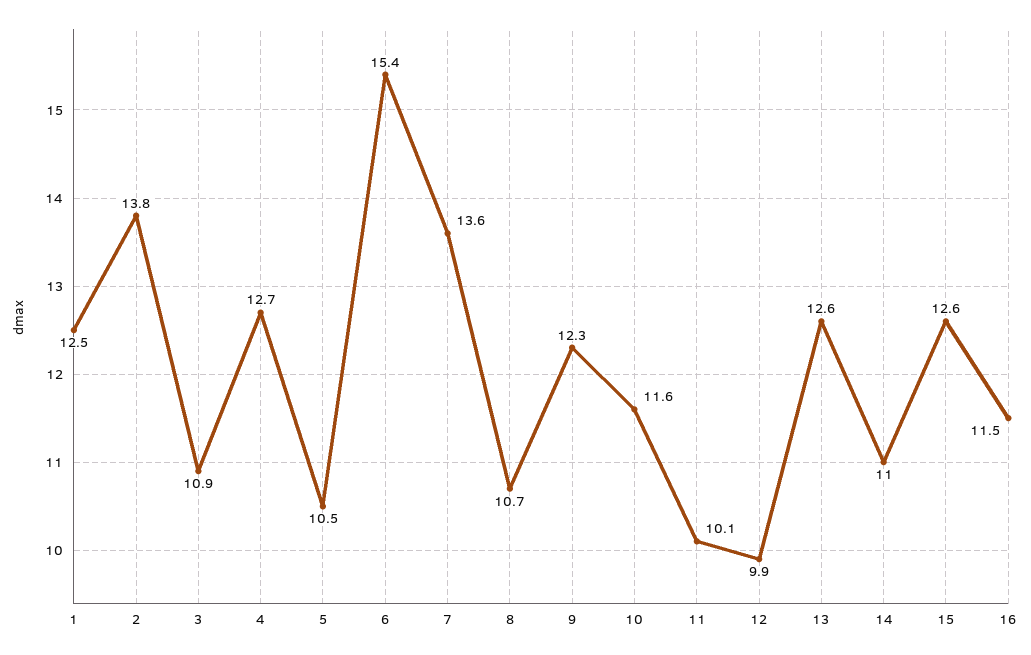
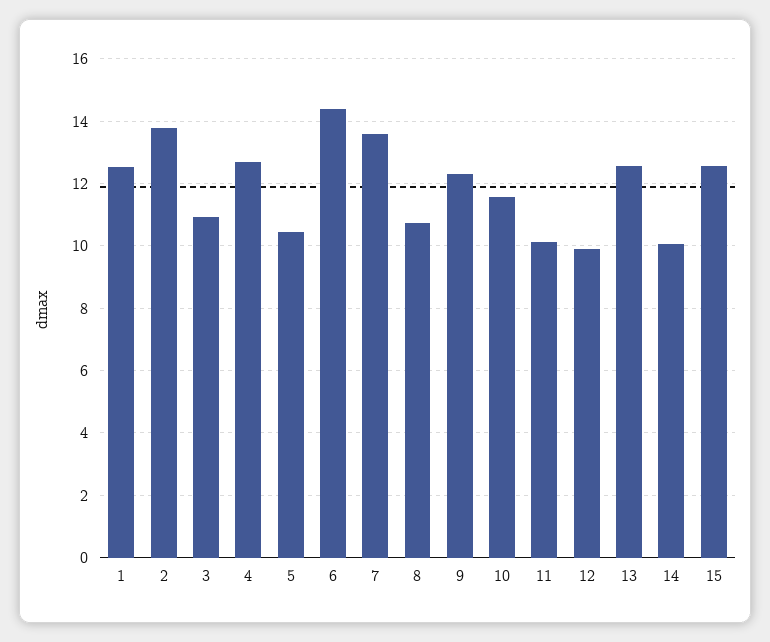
  {
    "1": 12.5,
    "2": 13.8,
    "3": 10.9,
    "4": 12.7,
    "5": 10.5,
-   "6": 15.4,
+   "6": 14.4,
    "7": 13.6,
    "8": 10.7,
    "9": 12.3,
    "10": 11.6,
    "11": 10.1,
    "12": 9.9,
    "13": 12.6,
-   "14": 11,
+   "14": 10,
-   "15": 12.6,
+   "15": 12.6
-   "16": 11.5
  }

